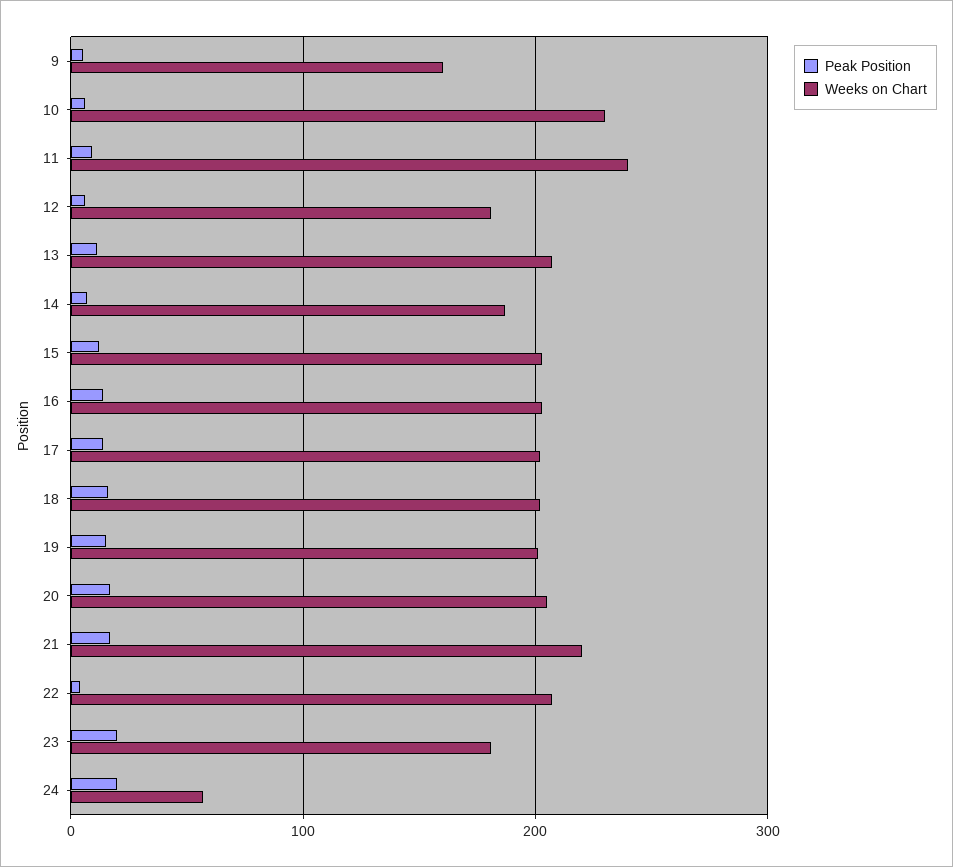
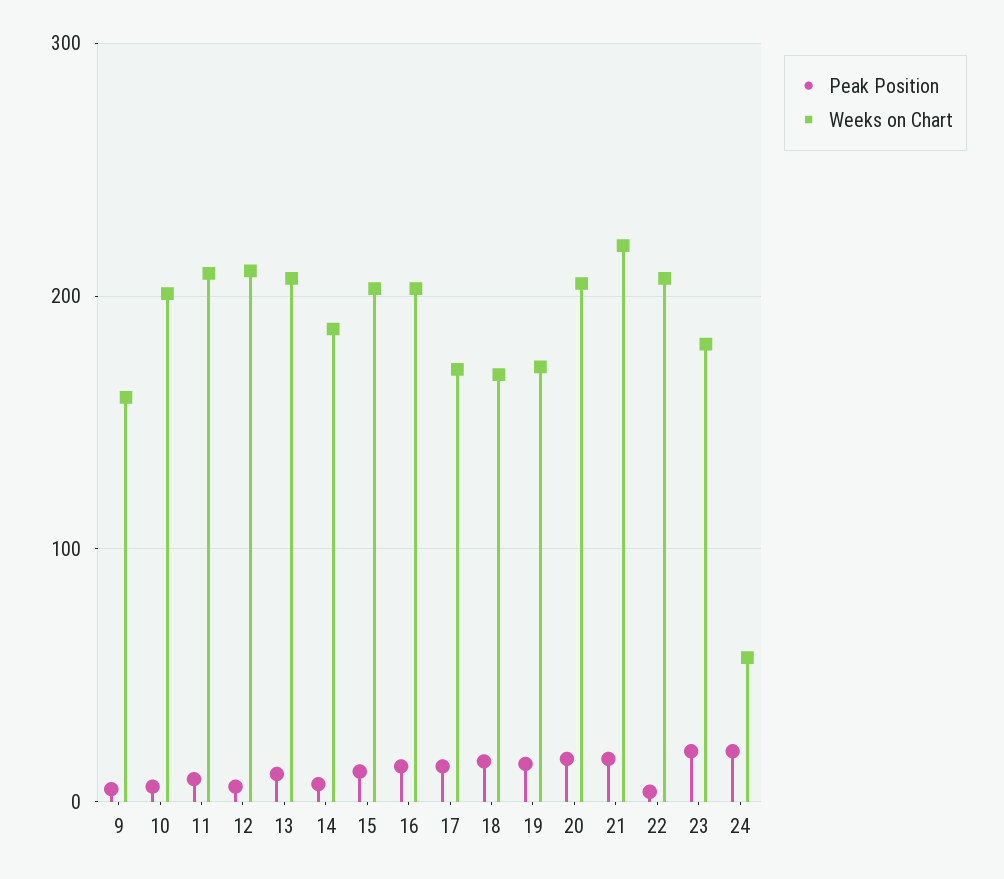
  {
    "Peak Position": {
      "9": 10,
      "10": 10,
      "11": 10,
      "12": 10,
      "13": 10,
      "14": 10,
      "15": 10,
      "16": 10,
      "17": 10,
      "18": 20,
      "19": 20,
      "20": 20,
      "21": 20,
      "22": 0,
      "23": 20,
      "24": 20
    },
    "Weeks on Chart": {
      "9": 160,
-     "10": 230,
+     "10": 200,
-     "11": 240,
+     "11": 210,
-     "12": 180,
+     "12": 210,
      "13": 210,
      "14": 190,
      "15": 200,
      "16": 200,
-     "17": 200,
+     "17": 170,
-     "18": 200,
+     "18": 170,
-     "19": 200,
+     "19": 170,
      "20": 210,
      "21": 220,
      "22": 210,
      "23": 180,
      "24": 60
    }
  }

